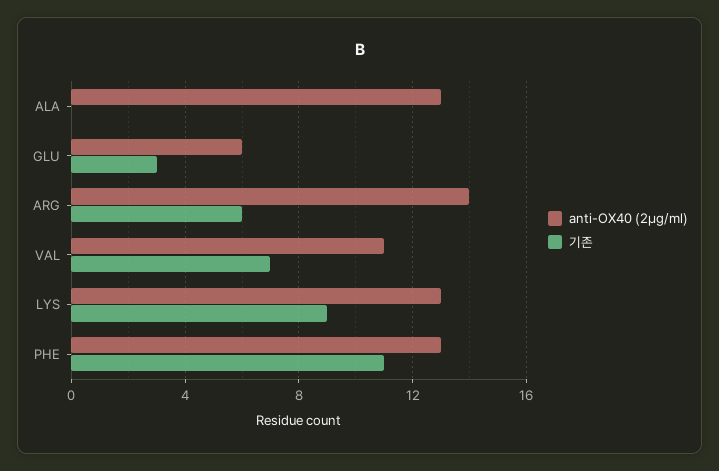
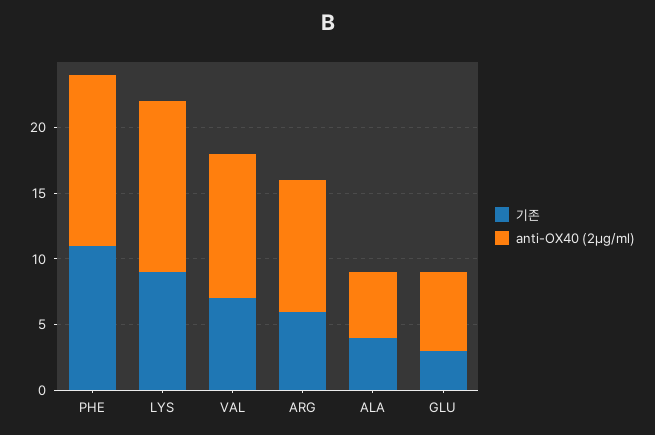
  {
    "anti-OX40 (2μg/ml)": {
-     "ALA": 13,
+     "ALA": 5,
      "GLU": 6,
-     "ARG": 14,
+     "ARG": 10,
      "VAL": 11,
      "LYS": 13,
      "PHE": 13
    },
    "기존": {
-     "ALA": 0,
+     "ALA": 4,
      "GLU": 3,
      "ARG": 6,
      "VAL": 7,
      "LYS": 9,
      "PHE": 11
    }
  }

